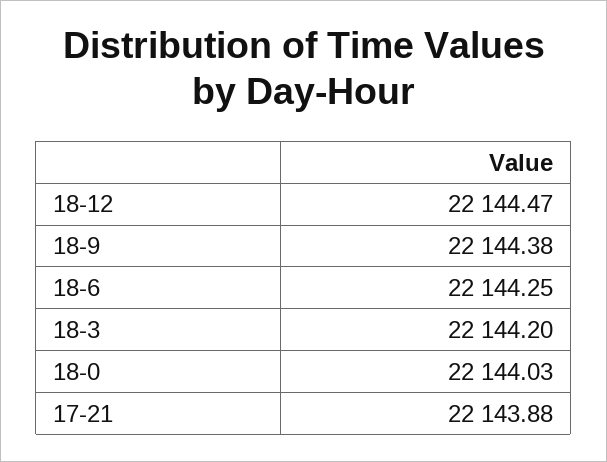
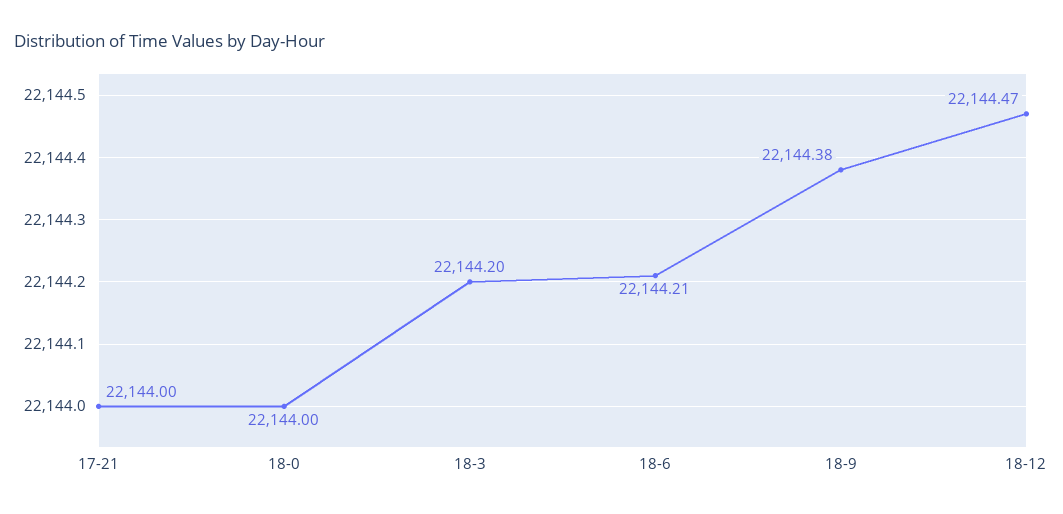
  {
    "18-12": 22144.47,
    "18-9": 22144.38,
-   "18-6": 22144.25,
+   "18-6": 22144.21,
    "18-3": 22144.2,
-   "18-0": 22144.03,
+   "18-0": 22144,
-   "17-21": 22143.88
+   "17-21": 22144
  }

